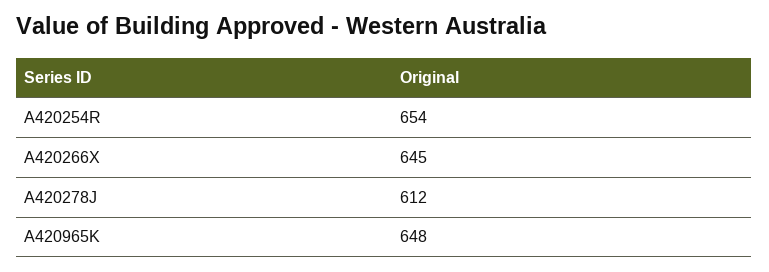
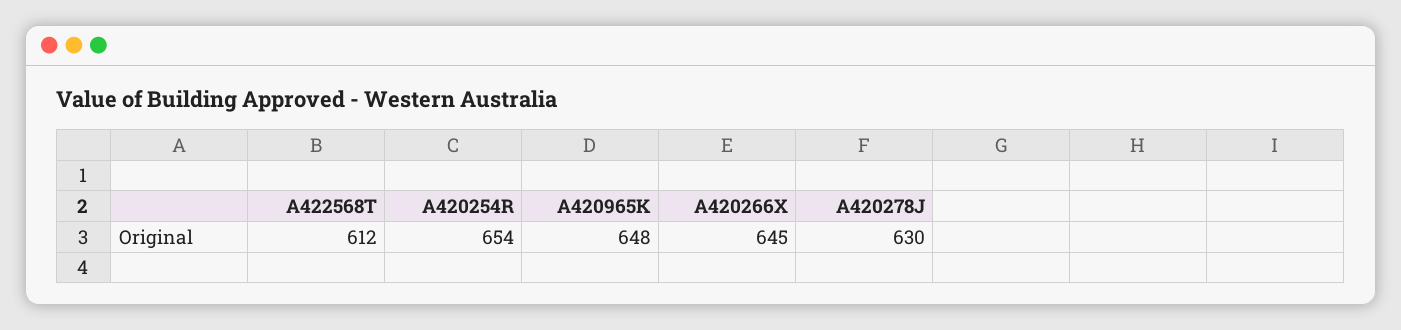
  {
    "A420254R": 654,
    "A420266X": 645,
-   "A420278J": 612,
+   "A420278J": 630,
-   "A420965K": 648
+   "A420965K": 648,
+   "A422568T": 612
  }

